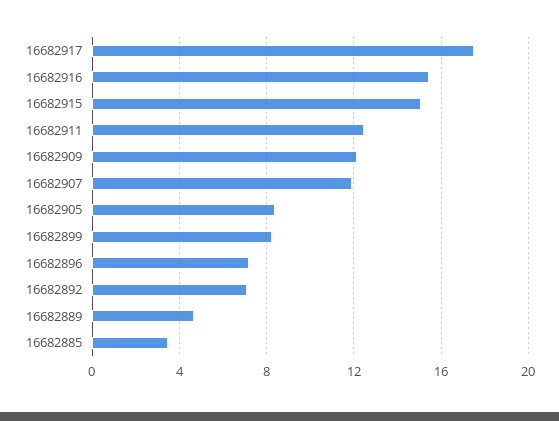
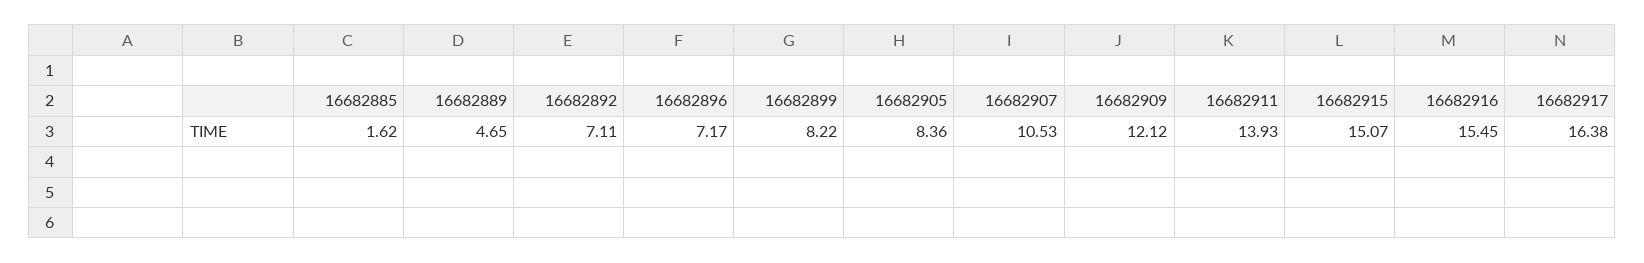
  {
-   "16682917": 17.5,
+   "16682917": 16.38,
    "16682916": 15.45,
    "16682915": 15.07,
-   "16682911": 12.5,
+   "16682911": 13.93,
    "16682909": 12.12,
-   "16682907": 12,
+   "16682907": 10.53,
    "16682905": 8.36,
    "16682899": 8.22,
    "16682896": 7.17,
    "16682892": 7.11,
    "16682889": 4.65,
-   "16682885": 3.5
+   "16682885": 1.62
  }

